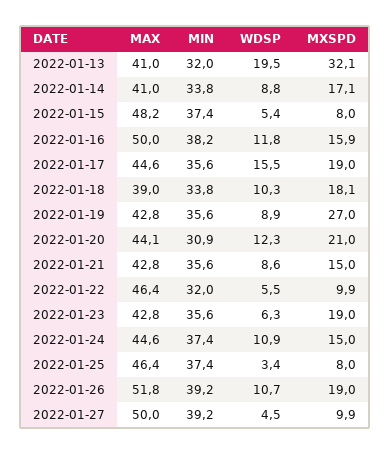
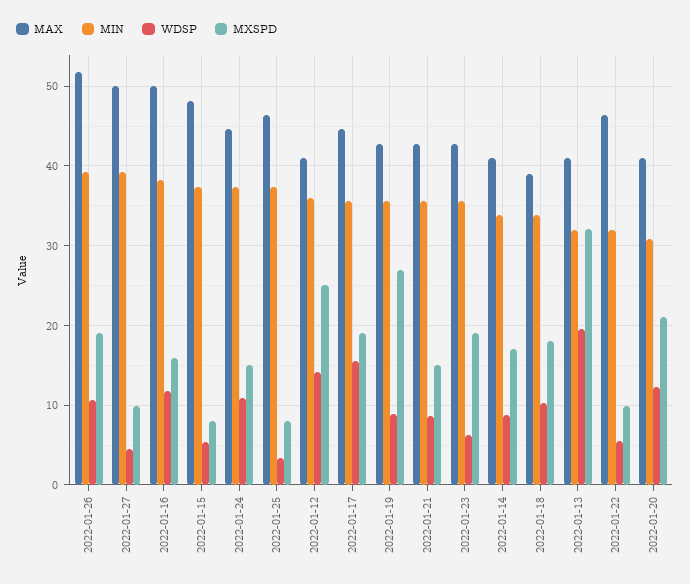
  {
    "MAX": {
      "2022-01-13": 41,
      "2022-01-14": 41,
      "2022-01-15": 48.2,
      "2022-01-16": 50,
      "2022-01-17": 44.6,
      "2022-01-18": 39,
      "2022-01-19": 42.8,
-     "2022-01-20": 44.1,
+     "2022-01-20": 41,
      "2022-01-21": 42.8,
      "2022-01-22": 46.4,
      "2022-01-23": 42.8,
      "2022-01-24": 44.6,
      "2022-01-25": 46.4,
      "2022-01-26": 51.8,
-     "2022-01-27": 50
+     "2022-01-27": 50,
+     "2022-01-12": 41
    },
    "MIN": {
      "2022-01-13": 32,
      "2022-01-14": 33.8,
      "2022-01-15": 37.4,
      "2022-01-16": 38.2,
      "2022-01-17": 35.6,
      "2022-01-18": 33.8,
      "2022-01-19": 35.6,
      "2022-01-20": 30.9,
      "2022-01-21": 35.6,
      "2022-01-22": 32,
      "2022-01-23": 35.6,
      "2022-01-24": 37.4,
      "2022-01-25": 37.4,
      "2022-01-26": 39.2,
-     "2022-01-27": 39.2
+     "2022-01-27": 39.2,
+     "2022-01-12": 36
    },
    "WDSP": {
      "2022-01-13": 19.5,
      "2022-01-14": 8.8,
      "2022-01-15": 5.4,
      "2022-01-16": 11.8,
      "2022-01-17": 15.5,
      "2022-01-18": 10.3,
      "2022-01-19": 8.9,
      "2022-01-20": 12.3,
      "2022-01-21": 8.6,
      "2022-01-22": 5.5,
      "2022-01-23": 6.3,
      "2022-01-24": 10.9,
      "2022-01-25": 3.4,
      "2022-01-26": 10.7,
-     "2022-01-27": 4.5
+     "2022-01-27": 4.5,
+     "2022-01-12": 14
    },
    "MXSPD": {
      "2022-01-13": 32.1,
      "2022-01-14": 17.1,
      "2022-01-15": 8,
      "2022-01-16": 15.9,
      "2022-01-17": 19,
      "2022-01-18": 18.1,
      "2022-01-19": 27,
      "2022-01-20": 21,
      "2022-01-21": 15,
      "2022-01-22": 9.9,
      "2022-01-23": 19,
      "2022-01-24": 15,
      "2022-01-25": 8,
      "2022-01-26": 19,
-     "2022-01-27": 9.9
+     "2022-01-27": 9.9,
+     "2022-01-12": 25
    }
  }

